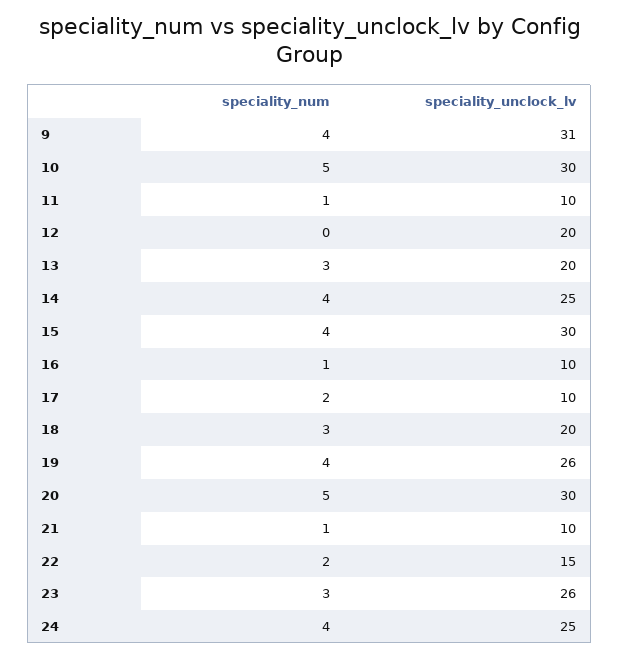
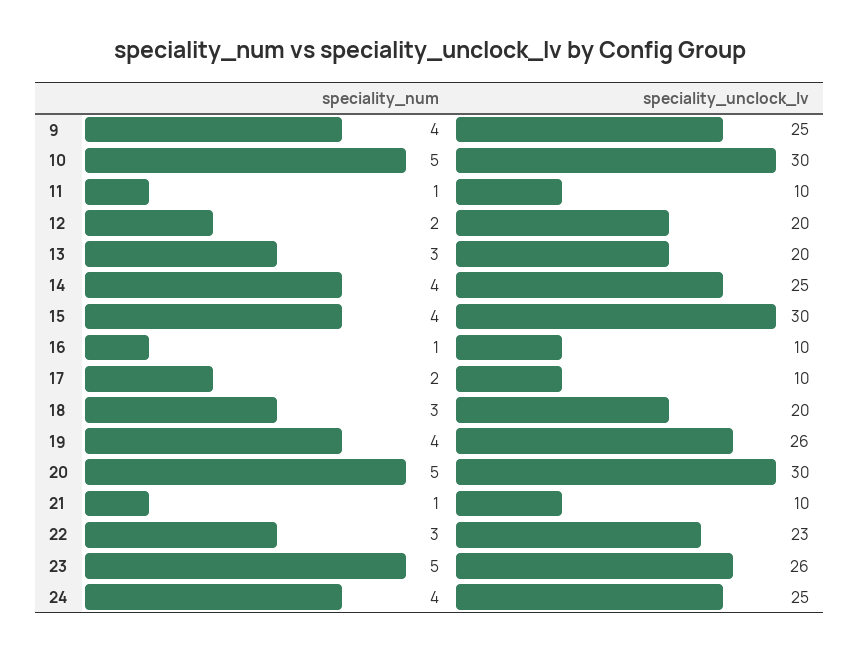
  {
    "speciality_num": {
      "9": 4,
      "10": 5,
      "11": 1,
-     "12": 0,
+     "12": 2,
      "13": 3,
      "14": 4,
      "15": 4,
      "16": 1,
      "17": 2,
      "18": 3,
      "19": 4,
      "20": 5,
      "21": 1,
-     "22": 2,
+     "22": 3,
-     "23": 3,
+     "23": 5,
      "24": 4
    },
    "speciality_unclock_lv": {
-     "9": 31,
+     "9": 25,
      "10": 30,
      "11": 10,
      "12": 20,
      "13": 20,
      "14": 25,
      "15": 30,
      "16": 10,
      "17": 10,
      "18": 20,
      "19": 26,
      "20": 30,
      "21": 10,
-     "22": 15,
+     "22": 23,
      "23": 26,
      "24": 25
    }
  }

